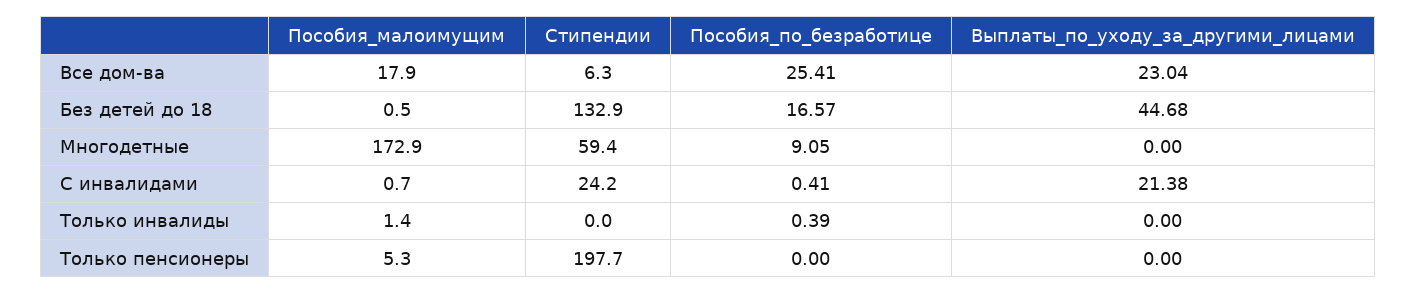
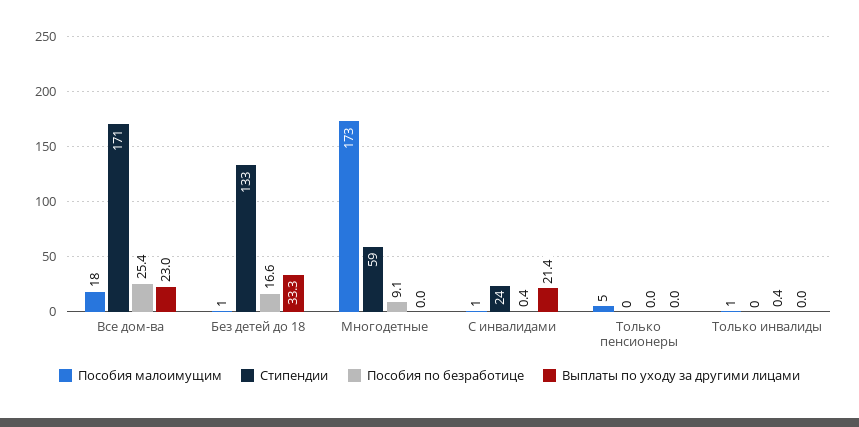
  {
    "Пособия_малоимущим": {
      "Все дом-ва": 17.9,
      "Без детей до 18": 0.5,
      "Многодетные": 172.9,
      "С инвалидами": 0.7,
      "Только инвалиды": 1.4,
      "Только пенсионеры": 5.3
    },
    "Стипендии": {
-     "Все дом-ва": 6.3,
+     "Все дом-ва": 171,
      "Без детей до 18": 132.9,
      "Многодетные": 59.4,
      "С инвалидами": 24.2,
      "Только инвалиды": 0,
-     "Только пенсионеры": 197.7
+     "Только пенсионеры": 0
    },
    "Пособия_по_безработице": {
      "Все дом-ва": 25.41,
      "Без детей до 18": 16.57,
      "Многодетные": 9.05,
      "С инвалидами": 0.41,
      "Только инвалиды": 0.39,
      "Только пенсионеры": 0
    },
    "Выплаты_по_уходу_за_другими_лицами": {
      "Все дом-ва": 23.04,
-     "Без детей до 18": 44.68,
+     "Без детей до 18": 33.3,
      "Многодетные": 0,
      "С инвалидами": 21.38,
      "Только инвалиды": 0,
      "Только пенсионеры": 0
    }
  }

